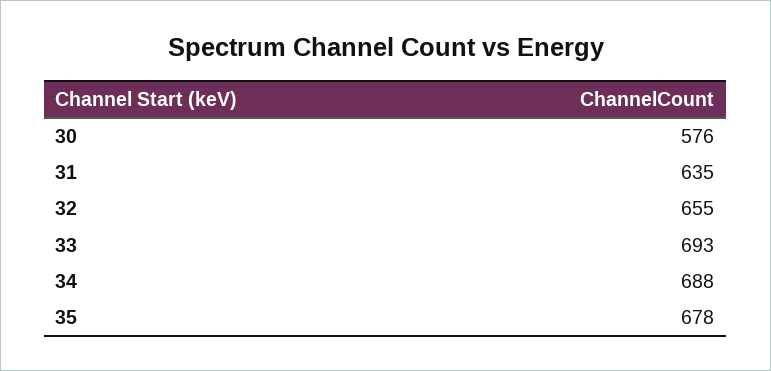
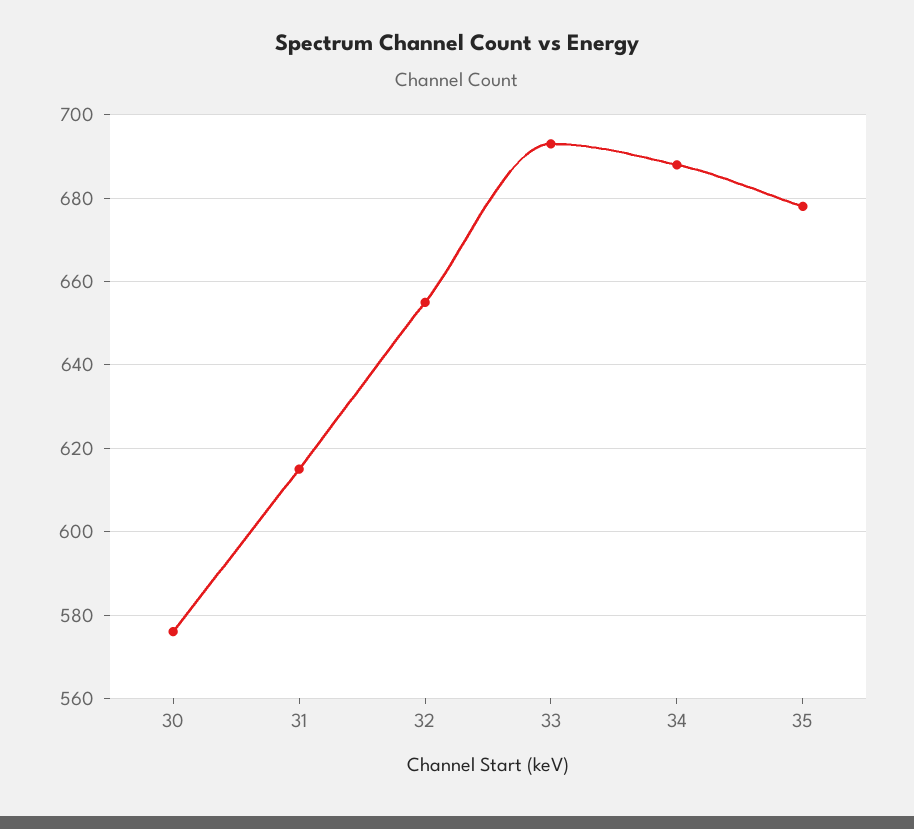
  {
    "30": 576,
-   "31": 635,
+   "31": 615,
    "32": 655,
    "33": 693,
    "34": 688,
    "35": 678
  }

